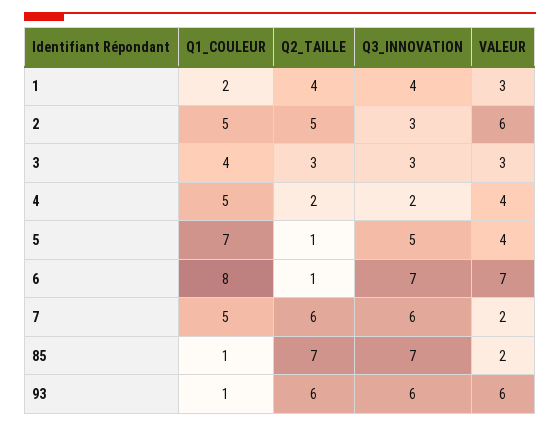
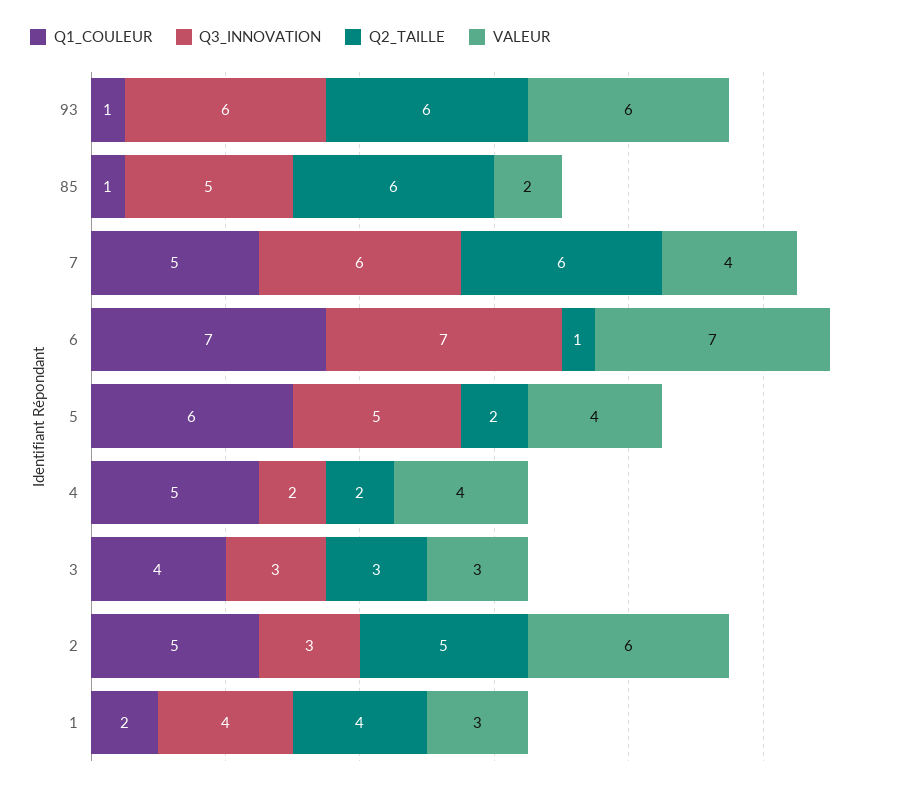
  {
    "Q1_COULEUR": {
      "1": 2,
      "2": 5,
      "3": 4,
      "4": 5,
-     "5": 7,
+     "5": 6,
-     "6": 8,
+     "6": 7,
      "7": 5,
      "85": 1,
      "93": 1
    },
    "Q2_TAILLE": {
      "1": 4,
      "2": 5,
      "3": 3,
      "4": 2,
-     "5": 1,
+     "5": 2,
      "6": 1,
      "7": 6,
-     "85": 7,
+     "85": 6,
      "93": 6
    },
    "Q3_INNOVATION": {
      "1": 4,
      "2": 3,
      "3": 3,
      "4": 2,
      "5": 5,
      "6": 7,
      "7": 6,
-     "85": 7,
+     "85": 5,
      "93": 6
    },
    "VALEUR": {
      "1": 3,
      "2": 6,
      "3": 3,
      "4": 4,
      "5": 4,
      "6": 7,
-     "7": 2,
+     "7": 4,
      "85": 2,
      "93": 6
    }
  }

